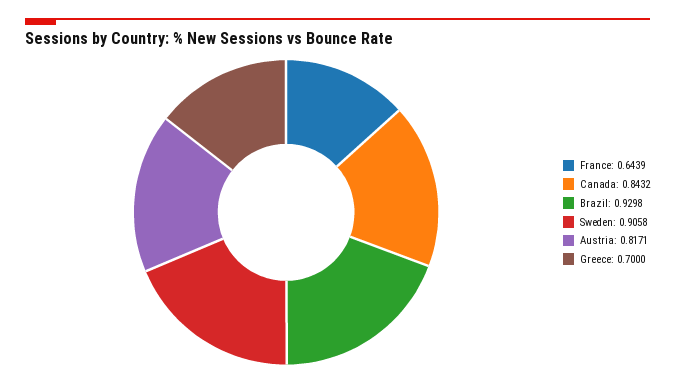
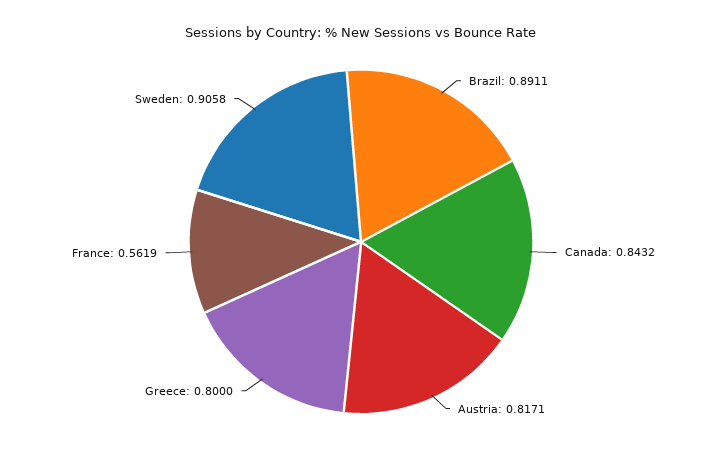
  {
-   "France": 0.6439,
+   "France": 0.5619,
    "Canada": 0.8432,
-   "Brazil": 0.9298,
+   "Brazil": 0.8911,
    "Sweden": 0.9058,
    "Austria": 0.8171,
-   "Greece": 0.7
+   "Greece": 0.8
  }

